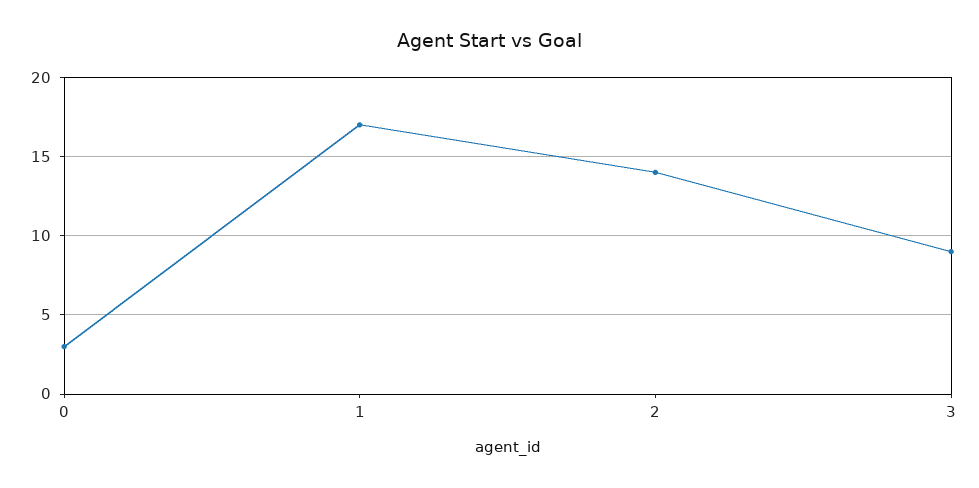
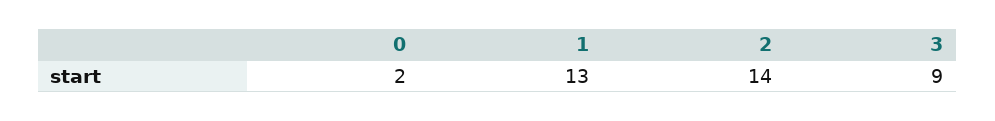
  {
-   "0": 3,
+   "0": 2,
-   "1": 17,
+   "1": 13,
    "2": 14,
    "3": 9
  }

